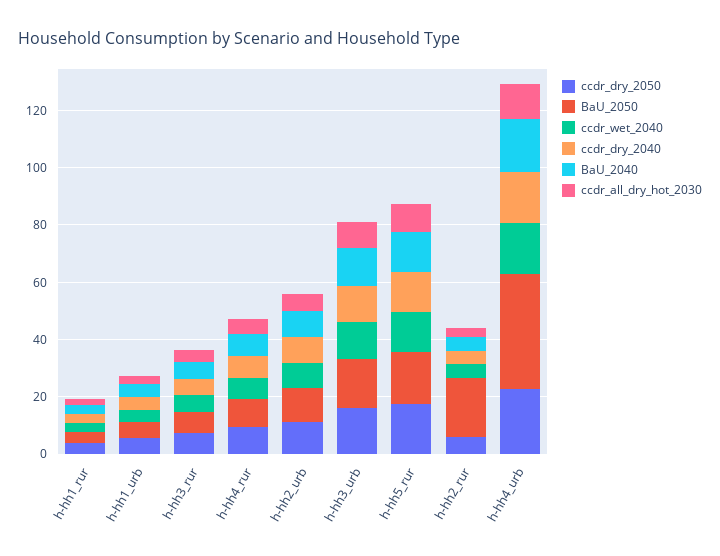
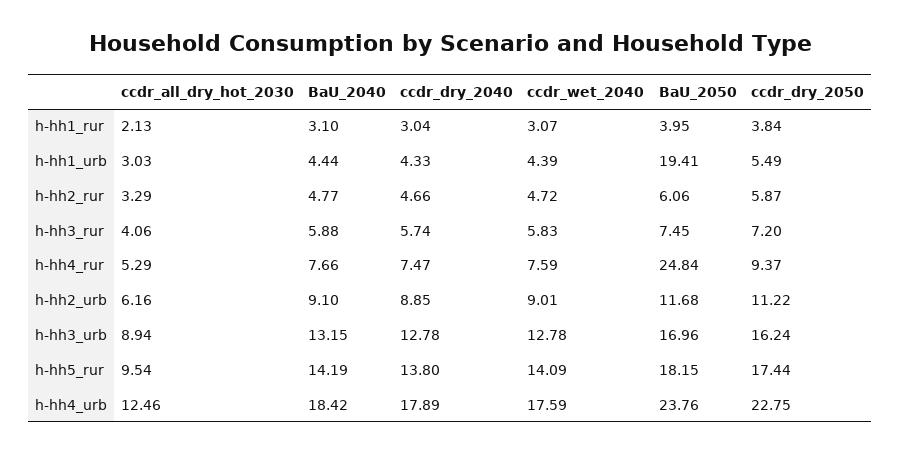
  {
    "ccdr_dry_2050": {
      "h-hh1_rur": 3.84,
      "h-hh1_urb": 5.49,
      "h-hh3_rur": 7.2,
      "h-hh4_rur": 9.37,
      "h-hh2_urb": 11.22,
      "h-hh3_urb": 16.24,
      "h-hh5_rur": 17.44,
      "h-hh2_rur": 5.87,
      "h-hh4_urb": 22.75
    },
    "BaU_2050": {
      "h-hh1_rur": 3.95,
-     "h-hh1_urb": 5,
+     "h-hh1_urb": 19.41,
      "h-hh3_rur": 7.45,
-     "h-hh4_rur": 10,
+     "h-hh4_rur": 24.84,
      "h-hh2_urb": 11.68,
      "h-hh3_urb": 16.96,
      "h-hh5_rur": 18.15,
-     "h-hh2_rur": 20,
+     "h-hh2_rur": 6.06,
-     "h-hh4_urb": 40
+     "h-hh4_urb": 23.76
    },
    "ccdr_wet_2040": {
      "h-hh1_rur": 3.07,
      "h-hh1_urb": 4.39,
      "h-hh3_rur": 5.83,
      "h-hh4_rur": 7.59,
      "h-hh2_urb": 9.01,
      "h-hh3_urb": 12.78,
      "h-hh5_rur": 14.09,
      "h-hh2_rur": 4.72,
      "h-hh4_urb": 17.59
    },
    "ccdr_dry_2040": {
      "h-hh1_rur": 3.04,
      "h-hh1_urb": 4.33,
      "h-hh3_rur": 5.74,
      "h-hh4_rur": 7.47,
      "h-hh2_urb": 8.85,
      "h-hh3_urb": 12.78,
      "h-hh5_rur": 13.8,
      "h-hh2_rur": 4.66,
      "h-hh4_urb": 17.89
    },
    "BaU_2040": {
      "h-hh1_rur": 3.1,
      "h-hh1_urb": 4.44,
      "h-hh3_rur": 5.88,
      "h-hh4_rur": 7.66,
      "h-hh2_urb": 9.1,
      "h-hh3_urb": 13.15,
      "h-hh5_rur": 14.19,
      "h-hh2_rur": 4.77,
      "h-hh4_urb": 18.42
    },
    "ccdr_all_dry_hot_2030": {
      "h-hh1_rur": 2.13,
      "h-hh1_urb": 3.03,
      "h-hh3_rur": 4.06,
      "h-hh4_rur": 5.29,
      "h-hh2_urb": 6.16,
      "h-hh3_urb": 8.94,
      "h-hh5_rur": 9.54,
      "h-hh2_rur": 3.29,
      "h-hh4_urb": 12.46
    }
  }

